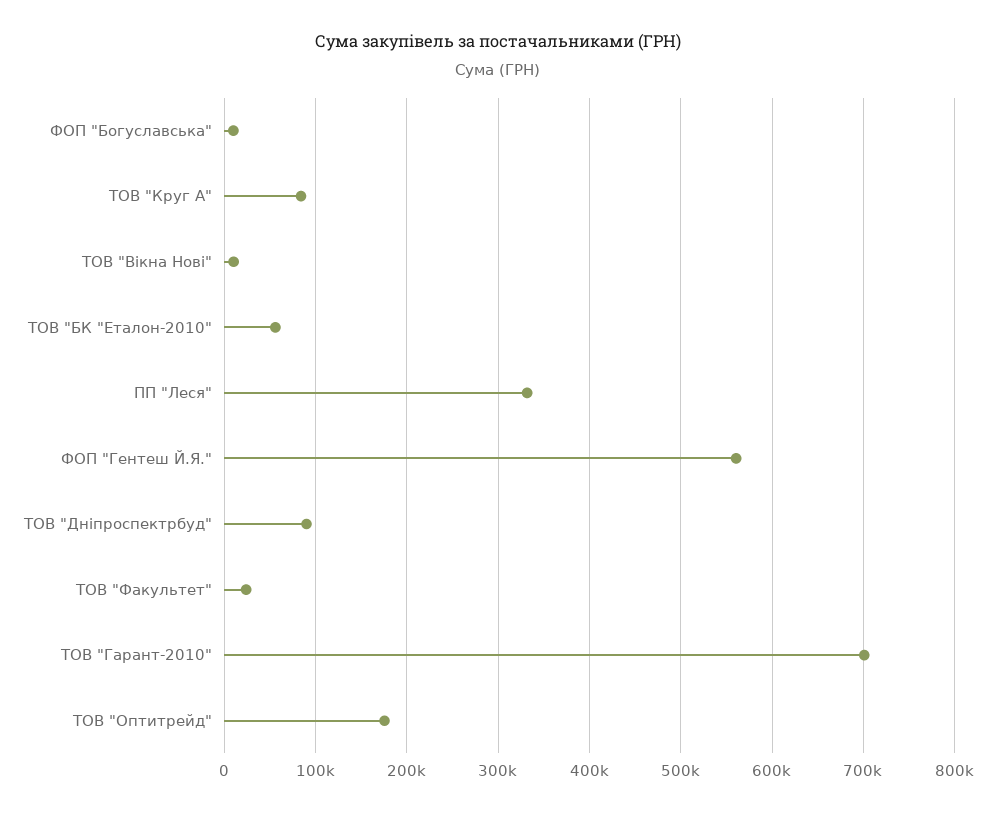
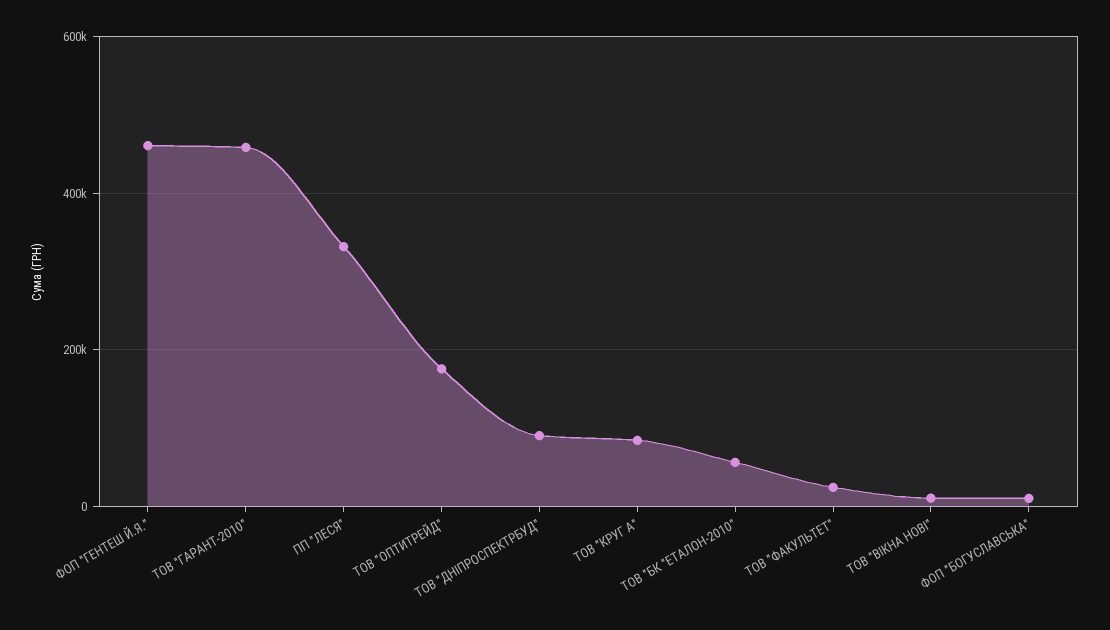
  {
    "ФОП \"Богуславська\"": 10000,
    "ТОВ \"Круг А\"": 80000,
    "ТОВ \"Вікна Нові\"": 10000,
    "ТОВ \"БК \"Еталон-2010\"": 60000,
    "ПП \"Леся\"": 330000,
-   "ФОП \"Гентеш Й.Я.\"": 560000,
+   "ФОП \"Гентеш Й.Я.\"": 460000,
    "ТОВ \"Дніпроспектрбуд\"": 90000,
    "ТОВ \"Факультет\"": 20000,
-   "ТОВ \"Гарант-2010\"": 700000,
+   "ТОВ \"Гарант-2010\"": 460000,
    "ТОВ \"Оптитрейд\"": 180000
  }

